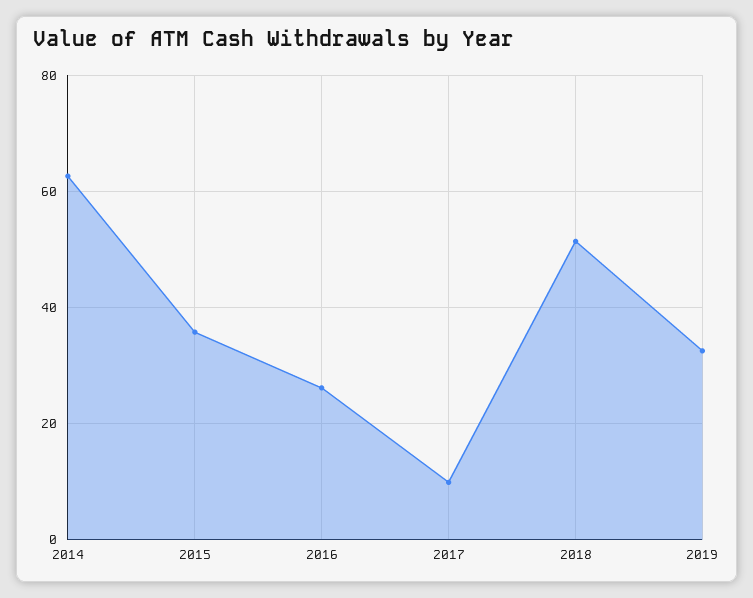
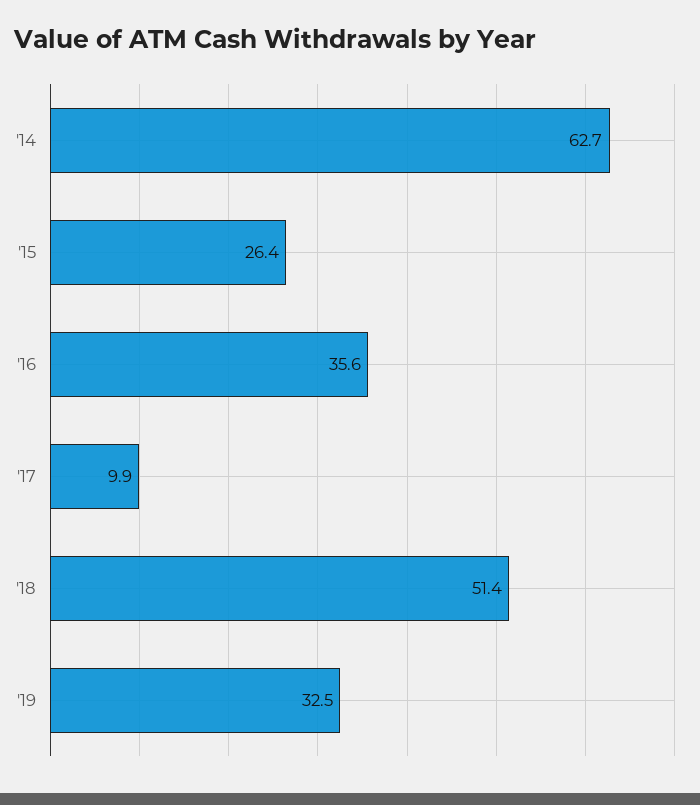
  {
    "2014": 62.7,
-   "2015": 36,
+   "2015": 26.4,
-   "2016": 26,
+   "2016": 35.6,
    "2017": 9.9,
    "2018": 51.4,
    "2019": 32.5
  }

